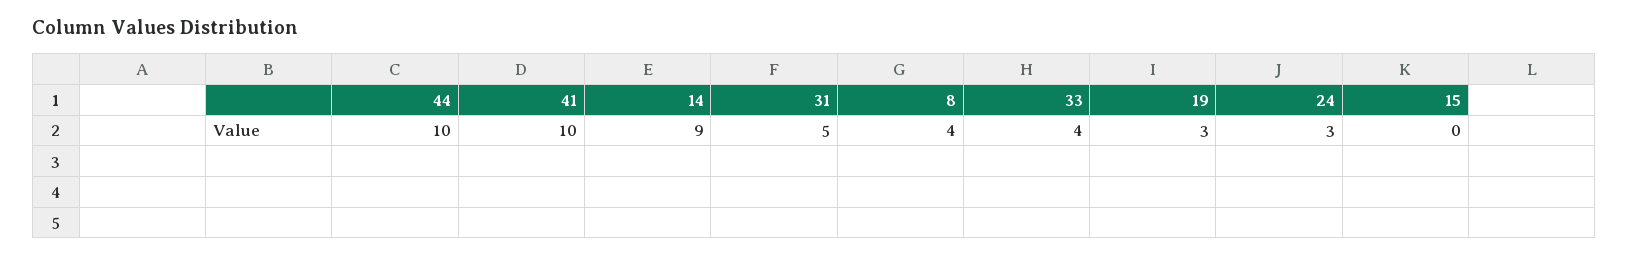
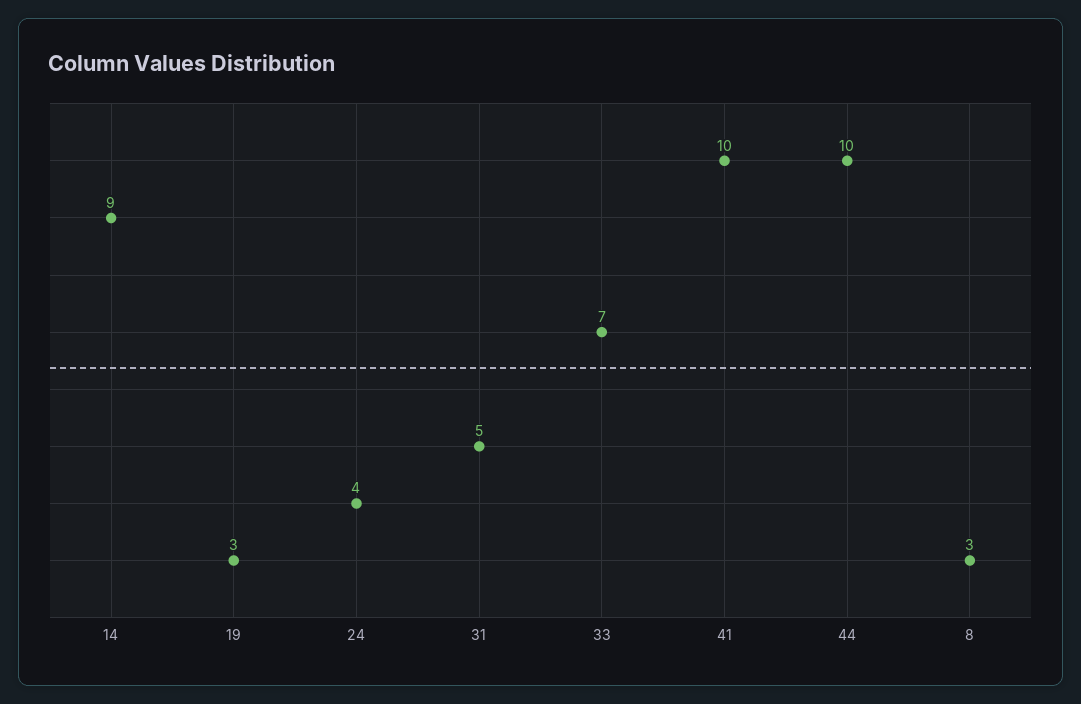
  {
    "44": 10,
    "41": 10,
    "14": 9,
    "31": 5,
-   "8": 4,
+   "8": 3,
-   "33": 4,
+   "33": 7,
    "19": 3,
-   "24": 3,
+   "24": 4
-   "15": 0
  }

